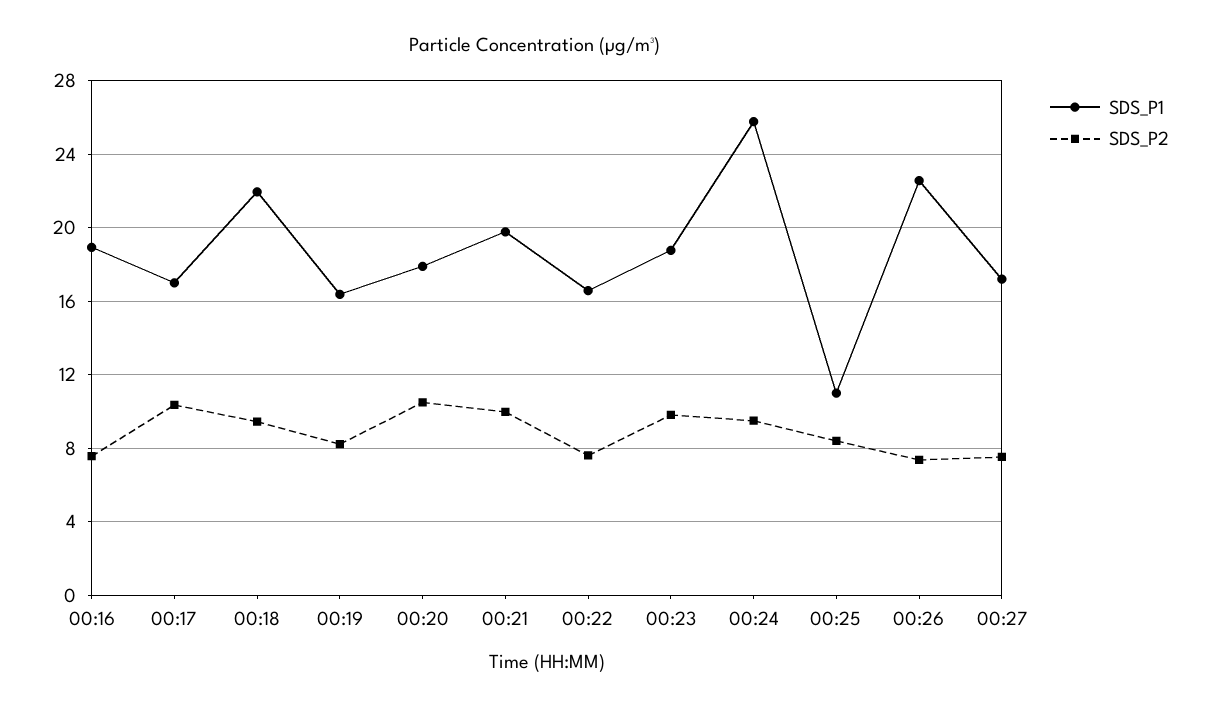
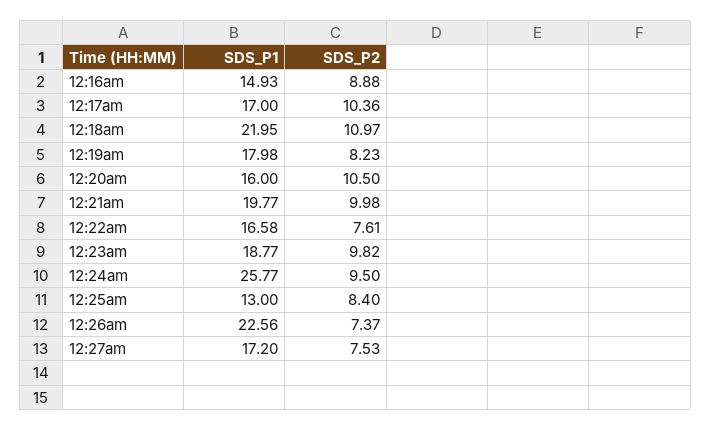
  {
    "SDS_P1": {
-     "00:16": 19,
+     "00:16": 14.93,
      "00:17": 17,
      "00:18": 21.95,
-     "00:19": 16.5,
+     "00:19": 17.98,
-     "00:20": 18,
+     "00:20": 16,
      "00:21": 19.77,
      "00:22": 16.58,
      "00:23": 18.77,
      "00:24": 25.77,
-     "00:25": 11,
+     "00:25": 13,
      "00:26": 22.56,
      "00:27": 17.2
    },
    "SDS_P2": {
-     "00:16": 7.5,
+     "00:16": 8.88,
      "00:17": 10.36,
-     "00:18": 9.5,
+     "00:18": 10.97,
      "00:19": 8.23,
      "00:20": 10.5,
      "00:21": 9.98,
      "00:22": 7.61,
      "00:23": 9.82,
      "00:24": 9.5,
      "00:25": 8.4,
      "00:26": 7.37,
      "00:27": 7.53
    }
  }

